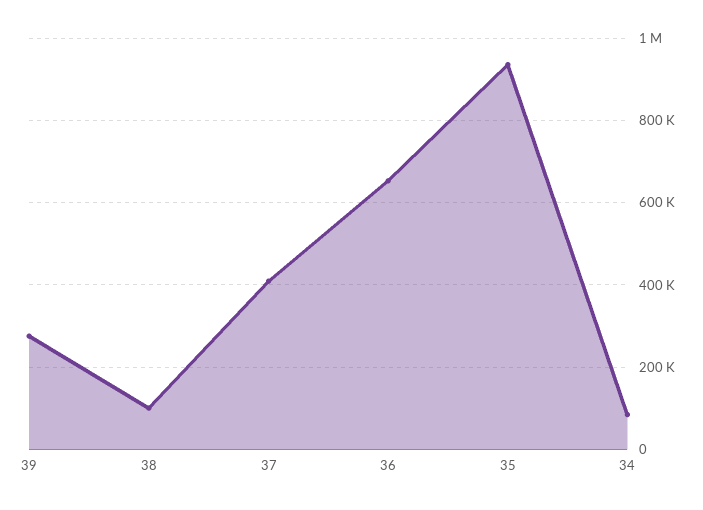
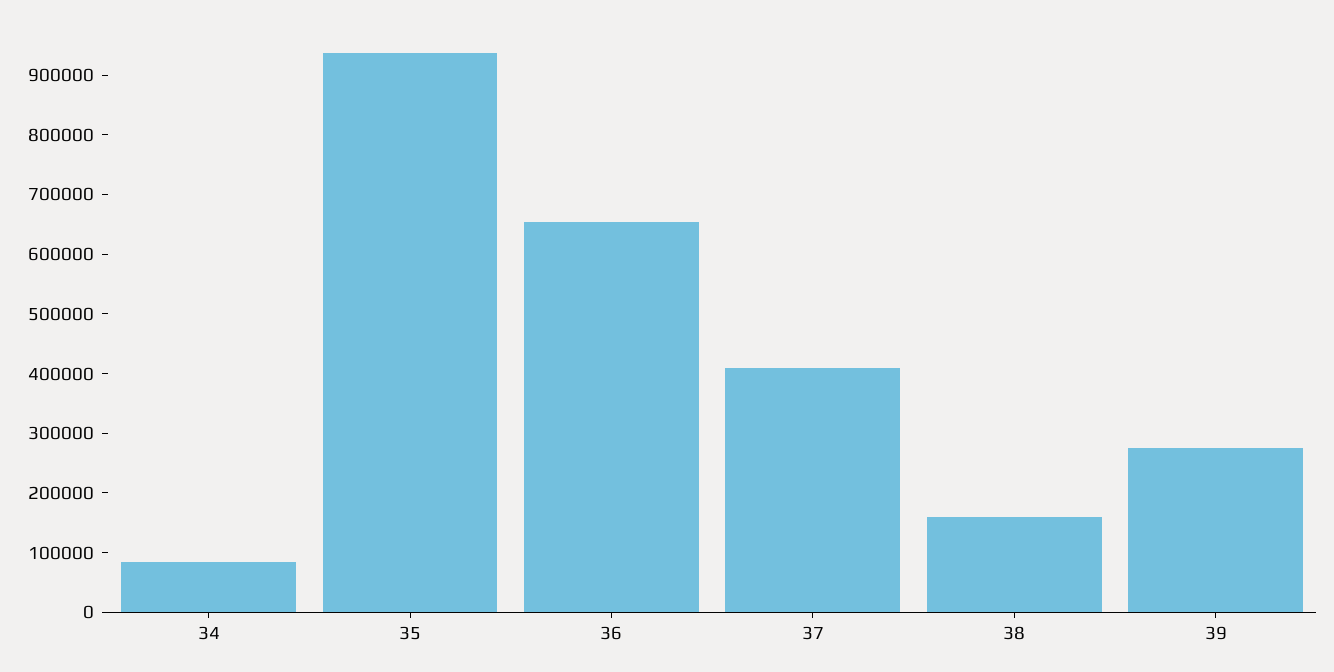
  {
    "39": 280000,
-   "38": 100000,
+   "38": 160000,
    "37": 400000,
    "36": 660000,
    "35": 940000,
    "34": 80000
  }

